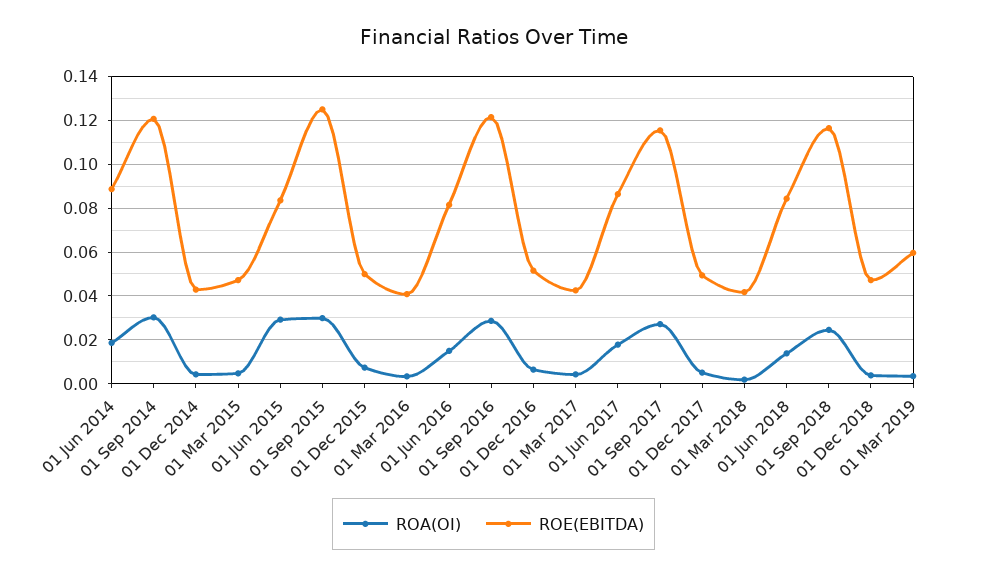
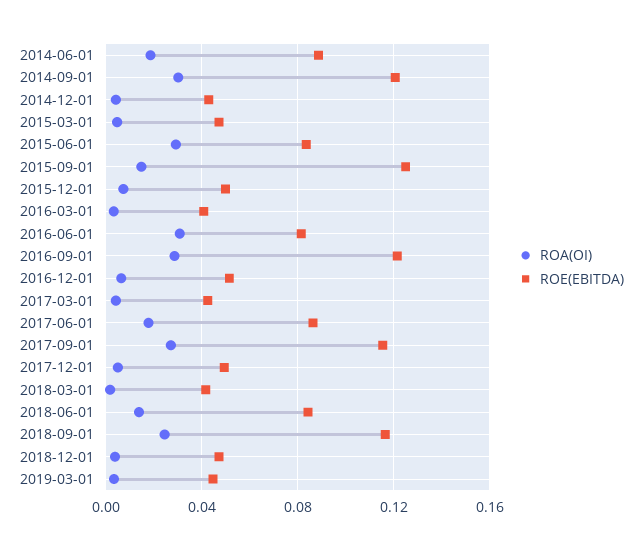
  {
    "ROA(OI)": {
      "01 Jun 2014": 0.02,
      "01 Sep 2014": 0.03,
      "01 Dec 2014": 0.005,
      "01 Mar 2015": 0.005,
      "01 Jun 2015": 0.03,
-     "01 Sep 2015": 0.03,
+     "01 Sep 2015": 0.015,
      "01 Dec 2015": 0.005,
      "01 Mar 2016": 0.005,
-     "01 Jun 2016": 0.015,
+     "01 Jun 2016": 0.03,
      "01 Sep 2016": 0.03,
      "01 Dec 2016": 0.005,
      "01 Mar 2017": 0.005,
      "01 Jun 2017": 0.02,
      "01 Sep 2017": 0.025,
      "01 Dec 2017": 0.005,
      "01 Mar 2018": 0,
      "01 Jun 2018": 0.015,
      "01 Sep 2018": 0.025,
      "01 Dec 2018": 0.005,
      "01 Mar 2019": 0.005
    },
    "ROE(EBITDA)": {
      "01 Jun 2014": 0.09,
      "01 Sep 2014": 0.12,
      "01 Dec 2014": 0.045,
      "01 Mar 2015": 0.045,
      "01 Jun 2015": 0.085,
      "01 Sep 2015": 0.125,
      "01 Dec 2015": 0.05,
      "01 Mar 2016": 0.04,
      "01 Jun 2016": 0.08,
      "01 Sep 2016": 0.12,
      "01 Dec 2016": 0.05,
      "01 Mar 2017": 0.045,
      "01 Jun 2017": 0.085,
      "01 Sep 2017": 0.115,
      "01 Dec 2017": 0.05,
      "01 Mar 2018": 0.04,
      "01 Jun 2018": 0.085,
      "01 Sep 2018": 0.115,
      "01 Dec 2018": 0.045,
-     "01 Mar 2019": 0.06
+     "01 Mar 2019": 0.045
    }
  }

